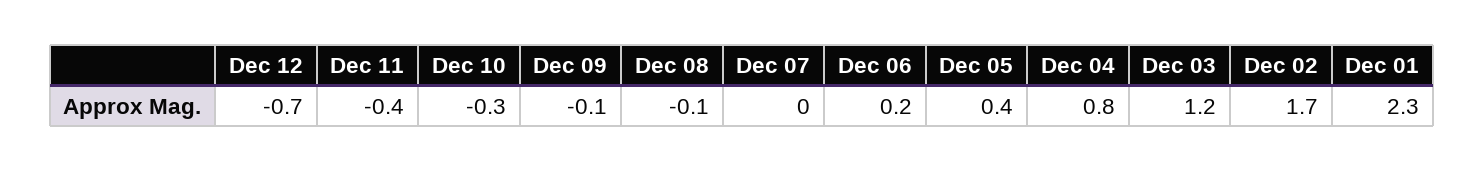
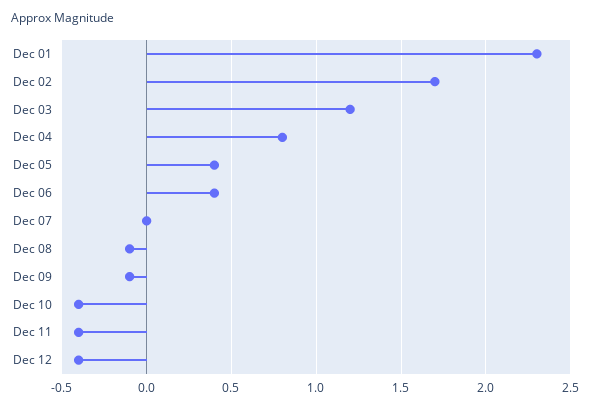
  {
-   "Dec 12": -0.7,
+   "Dec 12": -0.4,
    "Dec 11": -0.4,
-   "Dec 10": -0.3,
+   "Dec 10": -0.4,
    "Dec 09": -0.1,
    "Dec 08": -0.1,
    "Dec 07": 0,
-   "Dec 06": 0.2,
+   "Dec 06": 0.4,
    "Dec 05": 0.4,
    "Dec 04": 0.8,
    "Dec 03": 1.2,
    "Dec 02": 1.7,
    "Dec 01": 2.3
  }

